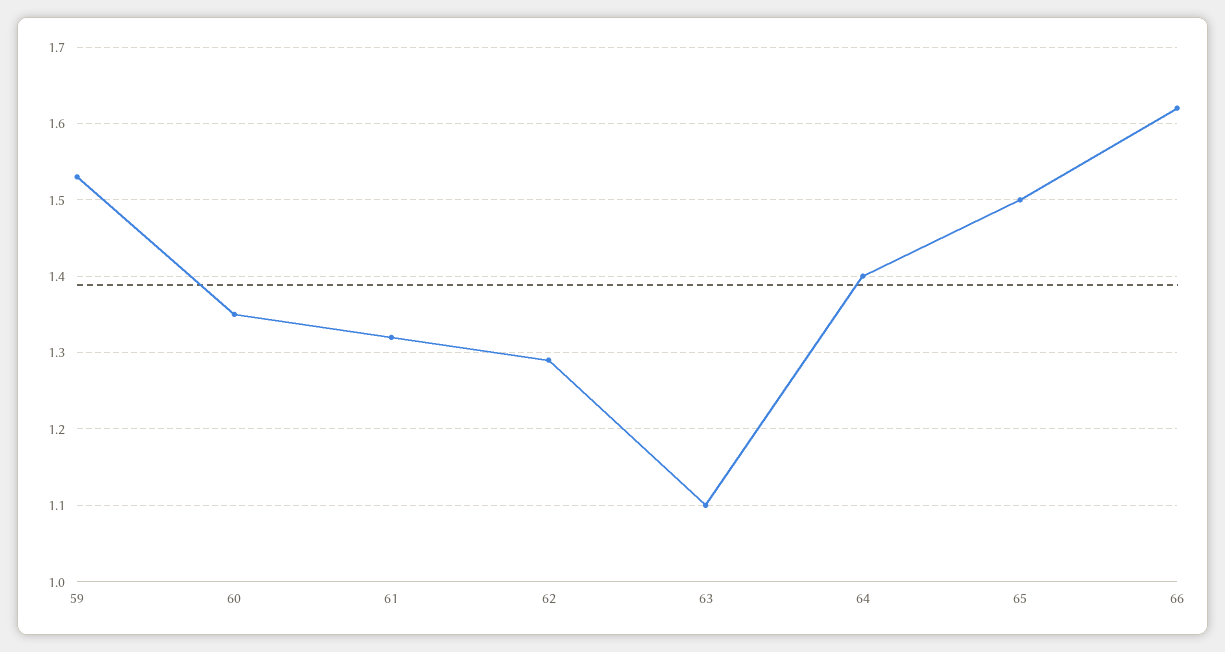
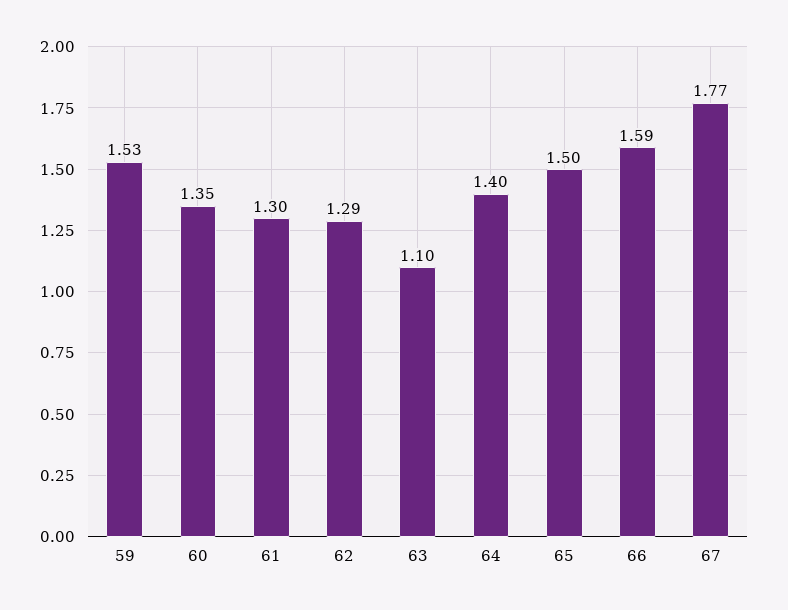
  {
    "59": 1.53,
    "60": 1.35,
-   "61": 1.32,
+   "61": 1.3,
    "62": 1.29,
    "63": 1.1,
    "64": 1.4,
    "65": 1.5,
-   "66": 1.62
+   "66": 1.59,
+   "67": 1.77
  }

